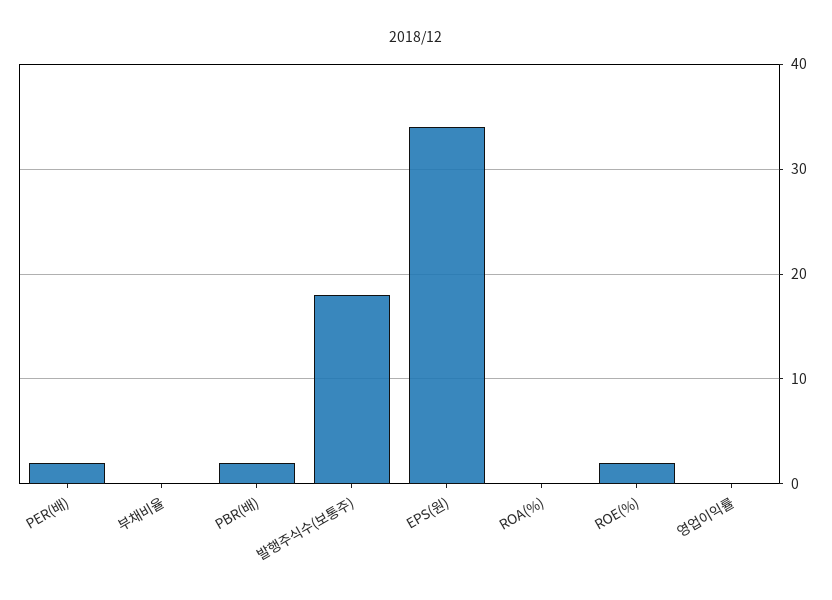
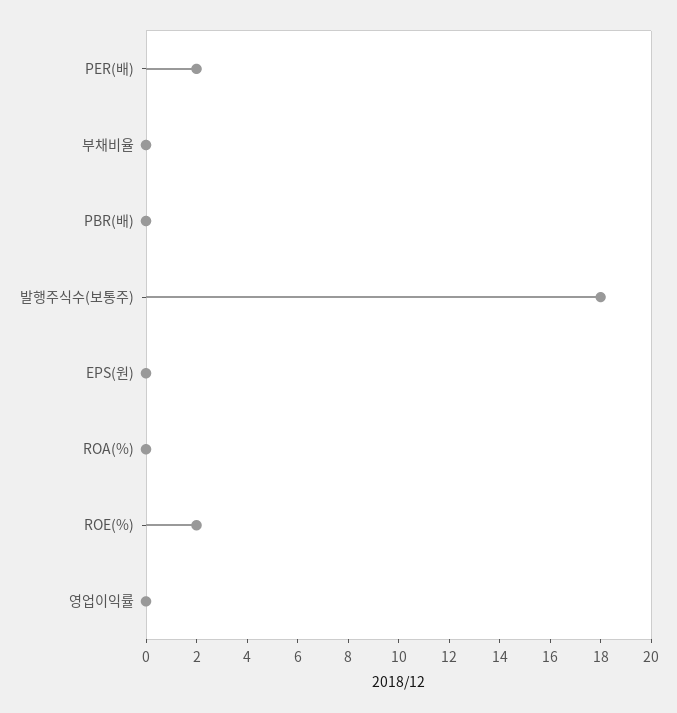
  {
    "PER(배)": 2,
    "부채비율": 0,
-   "PBR(배)": 2,
+   "PBR(배)": 0,
    "발행주식수(보통주)": 18,
-   "EPS(원)": 34,
+   "EPS(원)": 0,
    "ROA(%)": 0,
    "ROE(%)": 2,
    "영업이익률": 0
  }

